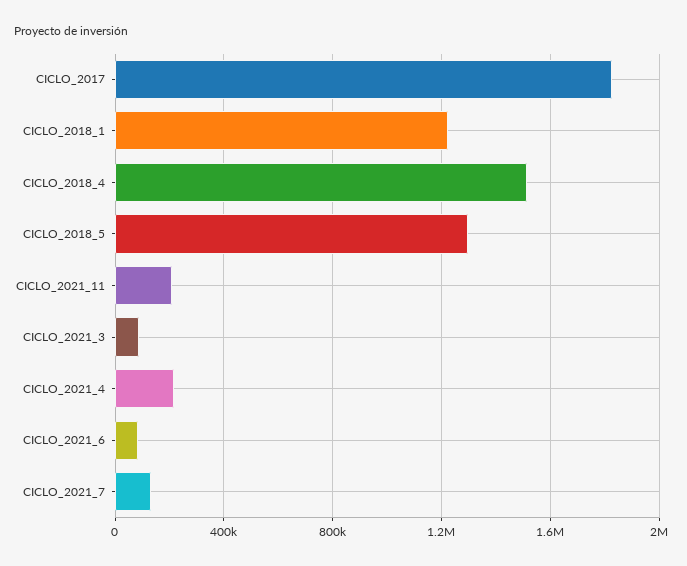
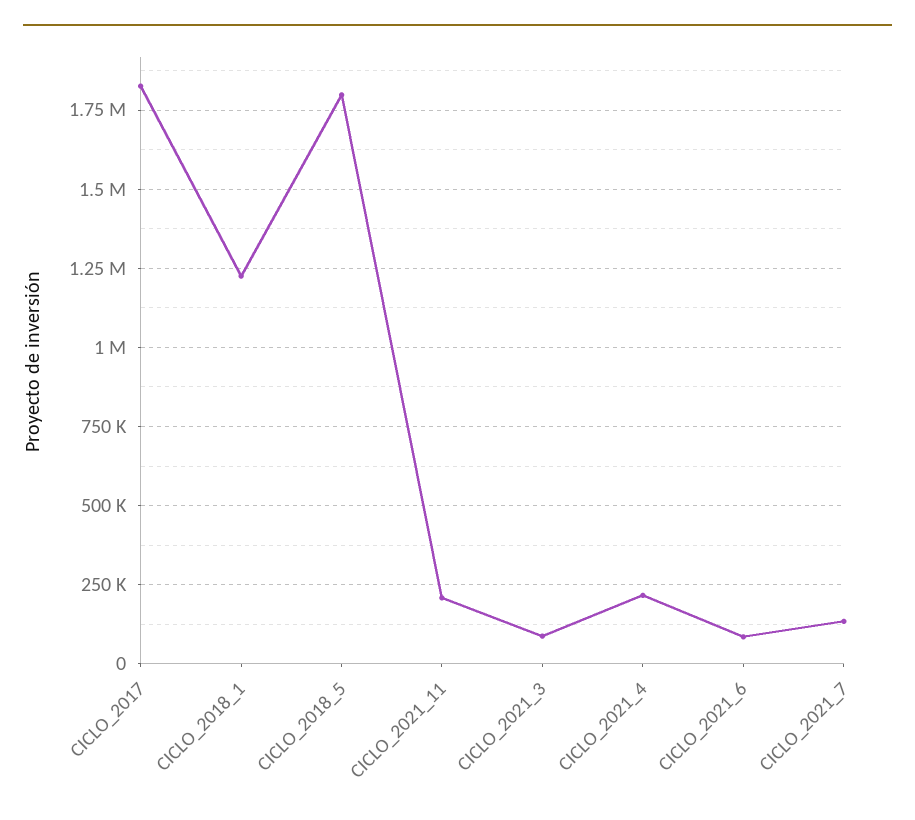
  {
    "CICLO_2017": 1825000,
    "CICLO_2018_1": 1225000,
-   "CICLO_2018_4": 1500000,
-   "CICLO_2018_5": 1300000,
+   "CICLO_2018_5": 1800000,
    "CICLO_2021_11": 200000,
    "CICLO_2021_3": 75000,
    "CICLO_2021_4": 225000,
    "CICLO_2021_6": 75000,
    "CICLO_2021_7": 125000
  }

